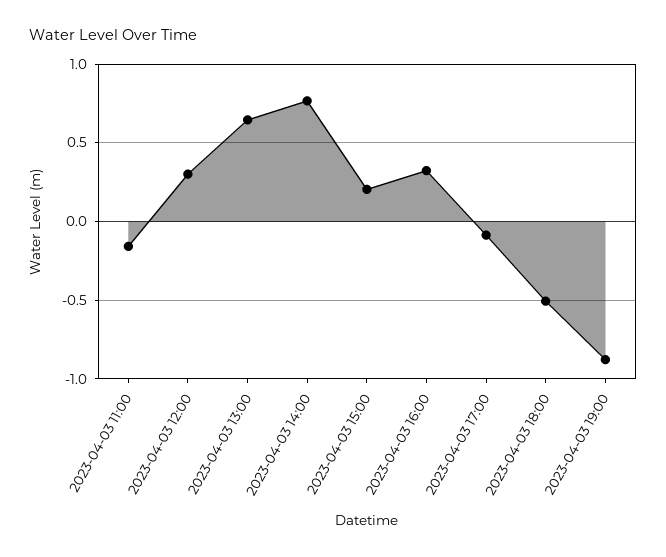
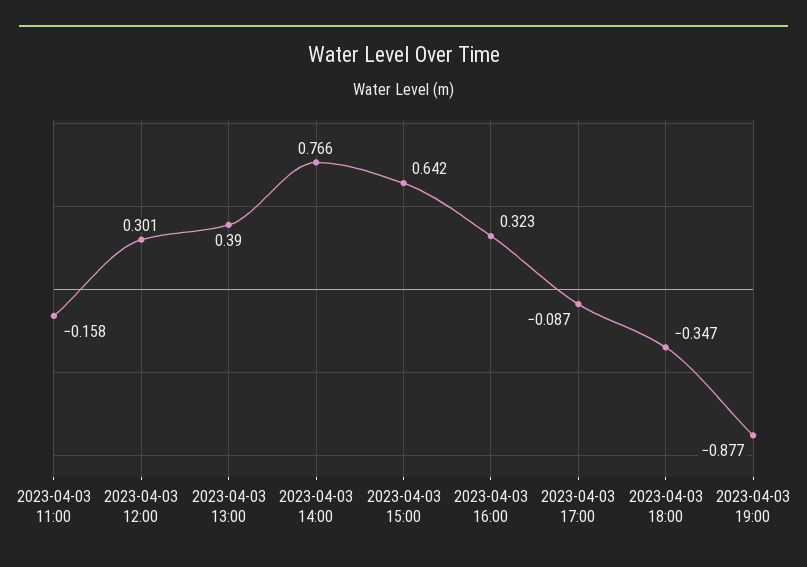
  {
    "2023-04-03 11:00": -0.158,
    "2023-04-03 12:00": 0.301,
-   "2023-04-03 13:00": 0.65,
+   "2023-04-03 13:00": 0.39,
    "2023-04-03 14:00": 0.766,
-   "2023-04-03 15:00": 0.2,
+   "2023-04-03 15:00": 0.642,
    "2023-04-03 16:00": 0.323,
    "2023-04-03 17:00": -0.087,
-   "2023-04-03 18:00": -0.5,
+   "2023-04-03 18:00": -0.347,
    "2023-04-03 19:00": -0.877
  }

